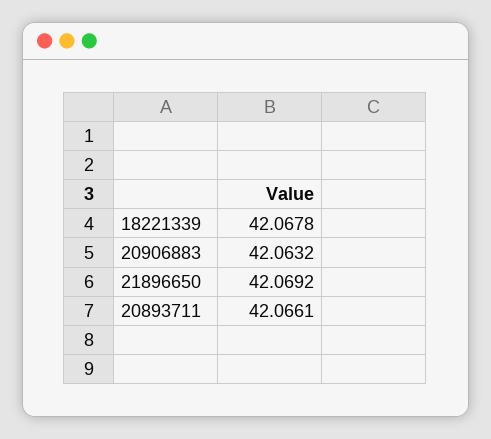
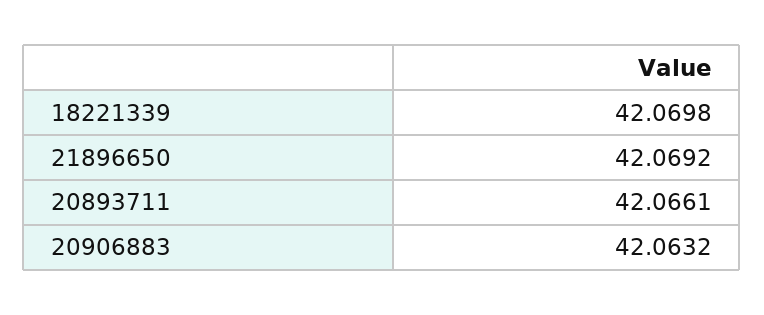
  {
-   "18221339": 42.0678,
+   "18221339": 42.0698,
    "20906883": 42.0632,
    "21896650": 42.0692,
    "20893711": 42.0661
  }

